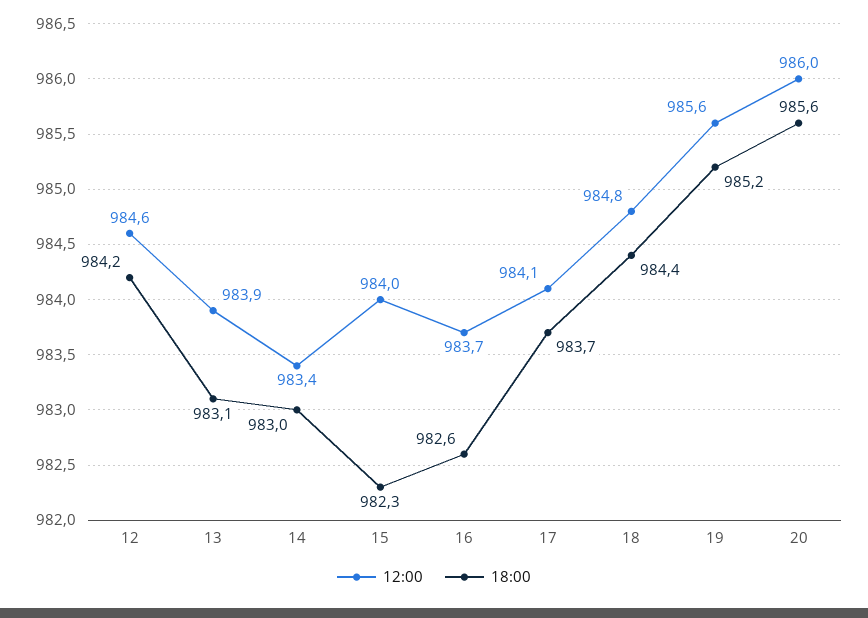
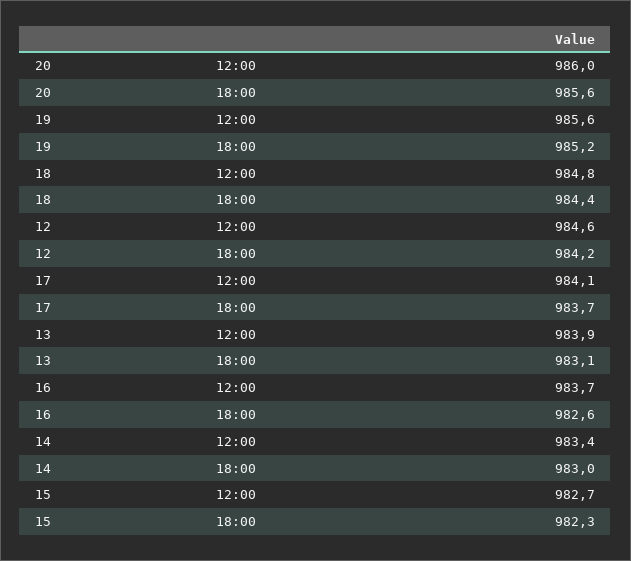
  {
    "12:00": {
      "12": 984.6,
      "13": 983.9,
      "14": 983.4,
-     "15": 984,
+     "15": 982.7,
      "16": 983.7,
      "17": 984.1,
      "18": 984.8,
      "19": 985.6,
      "20": 986
    },
    "18:00": {
      "12": 984.2,
      "13": 983.1,
      "14": 983,
      "15": 982.3,
      "16": 982.6,
      "17": 983.7,
      "18": 984.4,
      "19": 985.2,
      "20": 985.6
    }
  }

